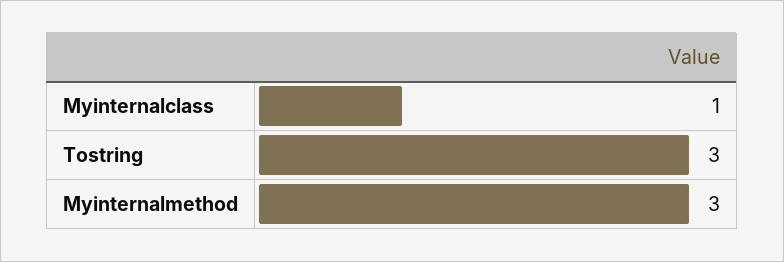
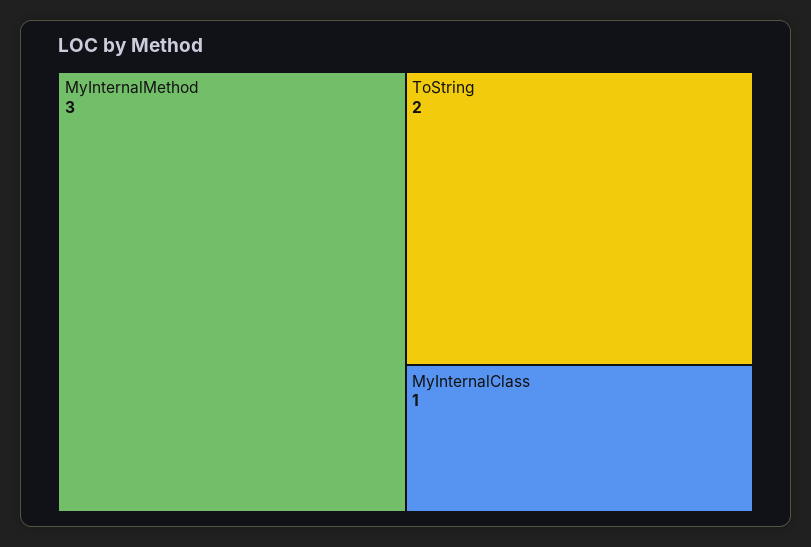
  {
    "Myinternalclass": 1,
-   "Tostring": 3,
+   "Tostring": 2,
    "Myinternalmethod": 3
  }

